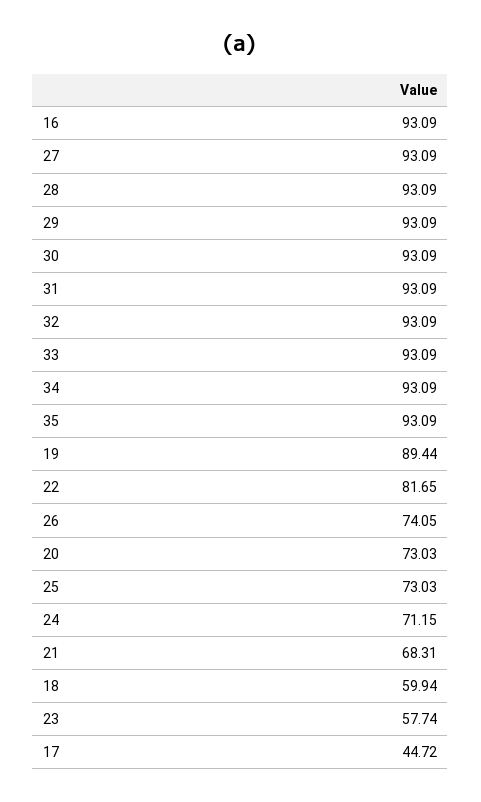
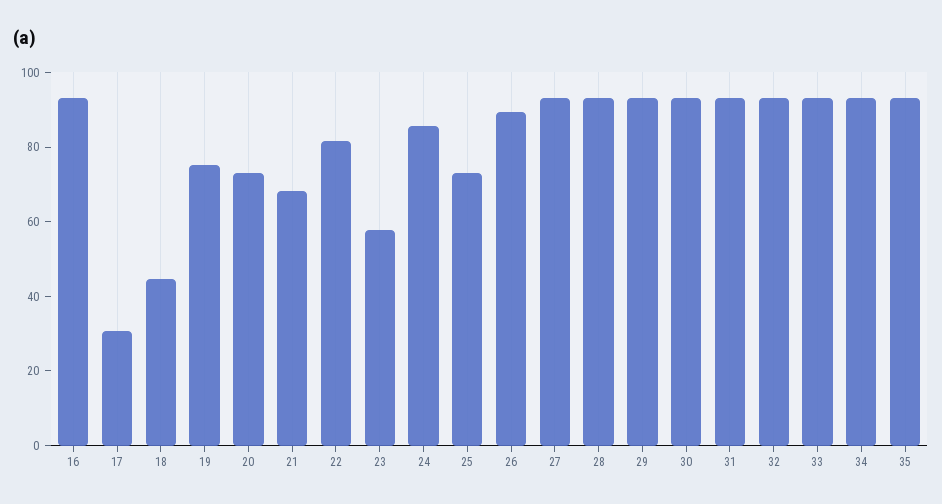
  {
    "16": 93.09,
    "27": 93.09,
    "28": 93.09,
    "29": 93.09,
    "30": 93.09,
    "31": 93.09,
    "32": 93.09,
    "33": 93.09,
    "34": 93.09,
    "35": 93.09,
-   "19": 89.44,
+   "19": 75,
    "22": 81.65,
-   "26": 74.05,
+   "26": 90,
    "20": 73.03,
    "25": 73.03,
-   "24": 71.15,
+   "24": 85,
    "21": 68.31,
-   "18": 59.94,
+   "18": 45,
    "23": 57.74,
-   "17": 44.72
+   "17": 30
  }

